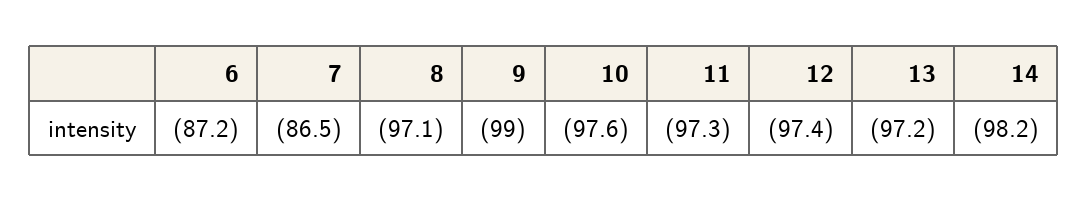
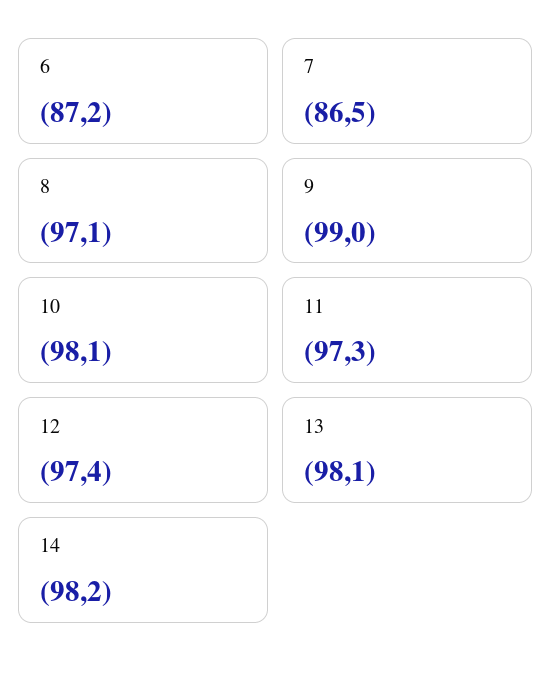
  {
    "6": -87.2,
    "7": -86.5,
    "8": -97.1,
    "9": -99,
-   "10": -97.6,
+   "10": -98.1,
    "11": -97.3,
    "12": -97.4,
-   "13": -97.2,
+   "13": -98.1,
    "14": -98.2
  }

